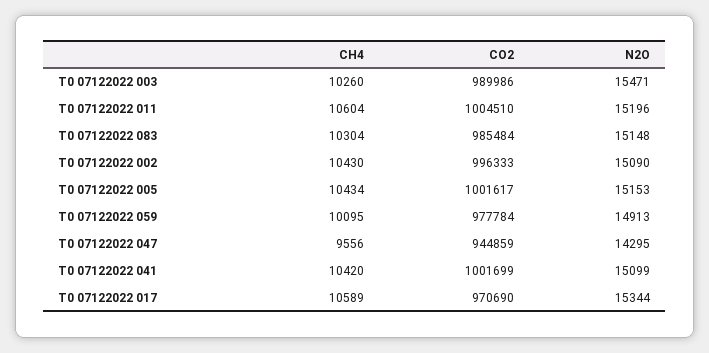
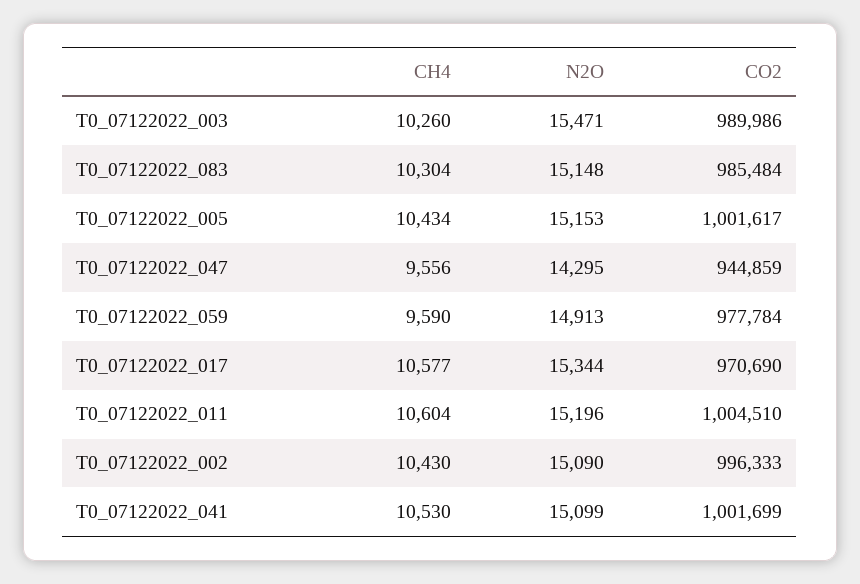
  {
    "CH4": {
      "T0 07122022 003": 10260,
      "T0 07122022 011": 10604,
      "T0 07122022 083": 10304,
      "T0 07122022 002": 10430,
      "T0 07122022 005": 10434,
-     "T0 07122022 059": 10095,
+     "T0 07122022 059": 9590,
      "T0 07122022 047": 9556,
-     "T0 07122022 041": 10420,
+     "T0 07122022 041": 10530,
-     "T0 07122022 017": 10589
+     "T0 07122022 017": 10577
    },
    "CO2": {
      "T0 07122022 003": 989986,
      "T0 07122022 011": 1004510,
      "T0 07122022 083": 985484,
      "T0 07122022 002": 996333,
      "T0 07122022 005": 1001617,
      "T0 07122022 059": 977784,
      "T0 07122022 047": 944859,
      "T0 07122022 041": 1001699,
      "T0 07122022 017": 970690
    },
    "N2O": {
      "T0 07122022 003": 15471,
      "T0 07122022 011": 15196,
      "T0 07122022 083": 15148,
      "T0 07122022 002": 15090,
      "T0 07122022 005": 15153,
      "T0 07122022 059": 14913,
      "T0 07122022 047": 14295,
      "T0 07122022 041": 15099,
      "T0 07122022 017": 15344
    }
  }

